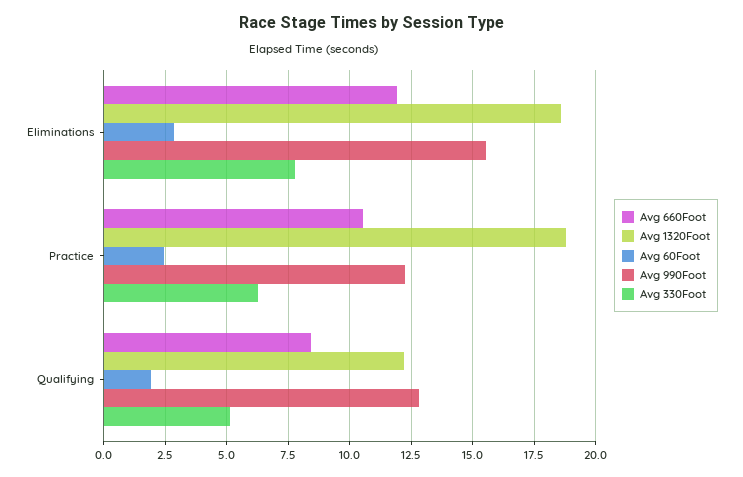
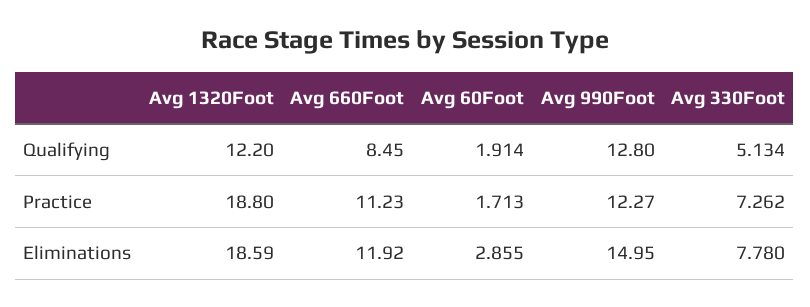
  {
    "Avg 660Foot": {
      "Eliminations": 11.92,
-     "Practice": 10.5,
+     "Practice": 11.23,
      "Qualifying": 8.45
    },
    "Avg 1320Foot": {
      "Eliminations": 18.59,
      "Practice": 18.8,
      "Qualifying": 12.2
    },
    "Avg 60Foot": {
      "Eliminations": 2.855,
-     "Practice": 2.5,
+     "Practice": 1.713,
      "Qualifying": 1.914
    },
    "Avg 990Foot": {
-     "Eliminations": 15.5,
+     "Eliminations": 14.95,
      "Practice": 12.27,
      "Qualifying": 12.8
    },
    "Avg 330Foot": {
      "Eliminations": 7.78,
-     "Practice": 6.25,
+     "Practice": 7.262,
      "Qualifying": 5.134
    }
  }

